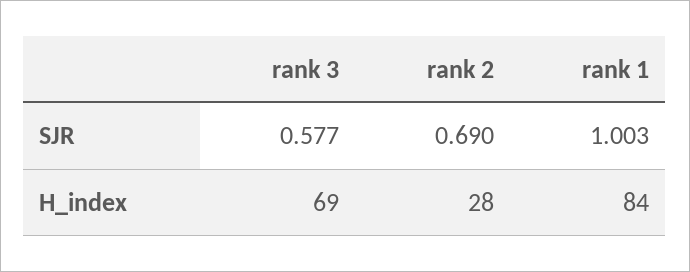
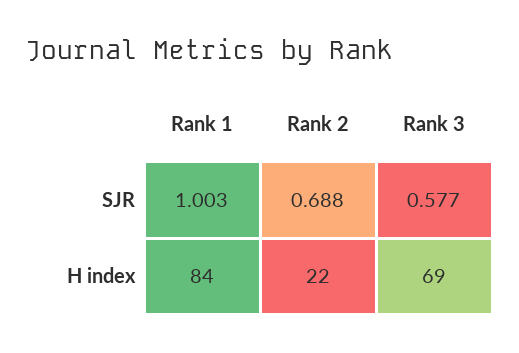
  {
    "rank 3": {
      "SJR": 0.577,
      "H_index": 69
    },
    "rank 2": {
-     "SJR": 0.69,
+     "SJR": 0.688,
-     "H_index": 28
+     "H_index": 22
    },
    "rank 1": {
      "SJR": 1.003,
      "H_index": 84
    }
  }

